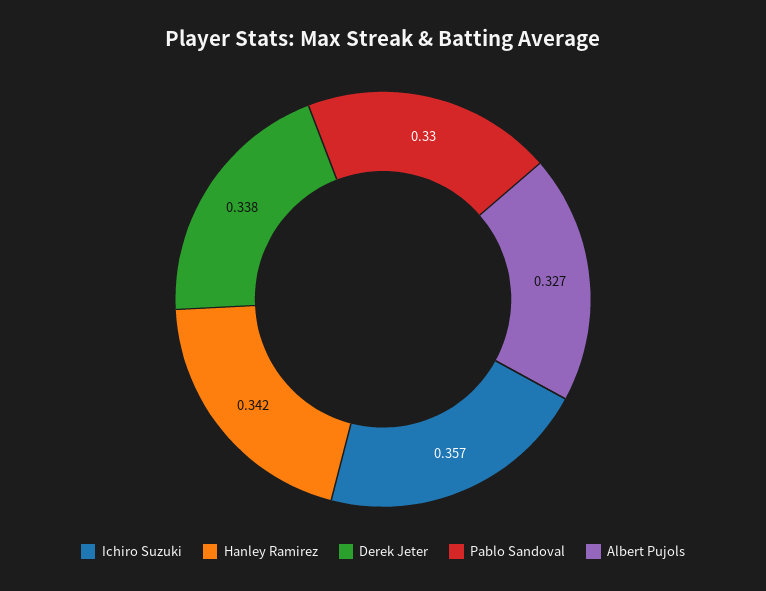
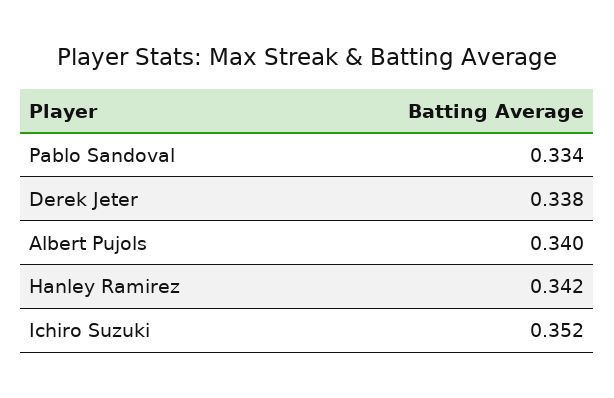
  {
-   "Ichiro Suzuki": 0.357,
+   "Ichiro Suzuki": 0.352,
    "Hanley Ramirez": 0.342,
    "Derek Jeter": 0.338,
-   "Pablo Sandoval": 0.33,
+   "Pablo Sandoval": 0.334,
-   "Albert Pujols": 0.327
+   "Albert Pujols": 0.34
  }

